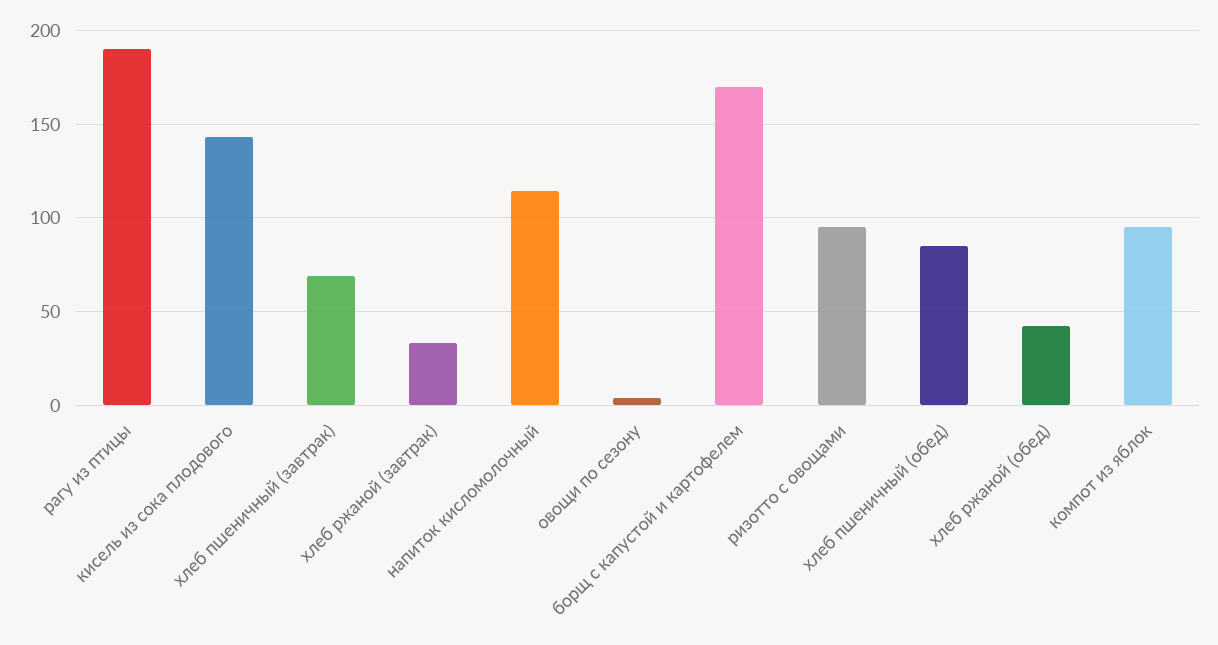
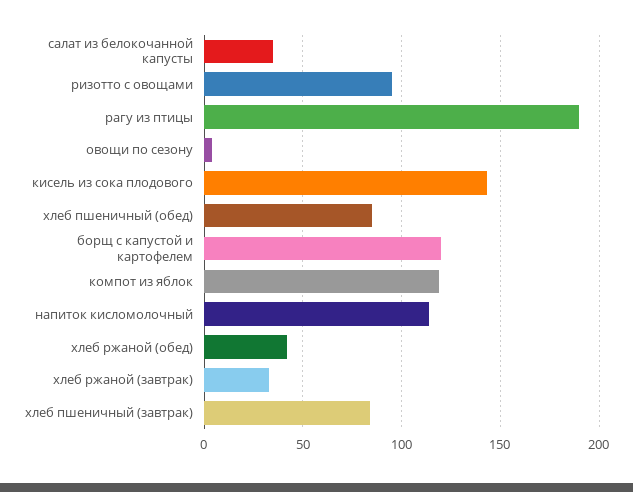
  {
    "рагу из птицы": 190,
    "кисель из сока плодового": 145,
-   "хлеб пшеничный (завтрак)": 70,
+   "хлеб пшеничный (завтрак)": 85,
    "хлеб ржаной (завтрак)": 35,
    "напиток кисломолочный": 115,
    "овощи по сезону": 5,
-   "борщ с капустой и картофелем": 170,
+   "борщ с капустой и картофелем": 120,
    "ризотто с овощами": 95,
    "хлеб пшеничный (обед)": 85,
    "хлеб ржаной (обед)": 40,
-   "компот из яблок": 95
+   "компот из яблок": 120,
+   "салат из белокочанной капусты": 35
  }

